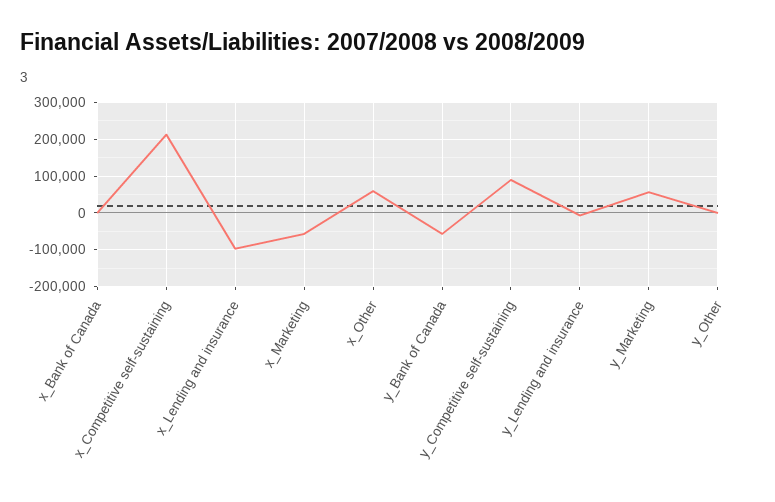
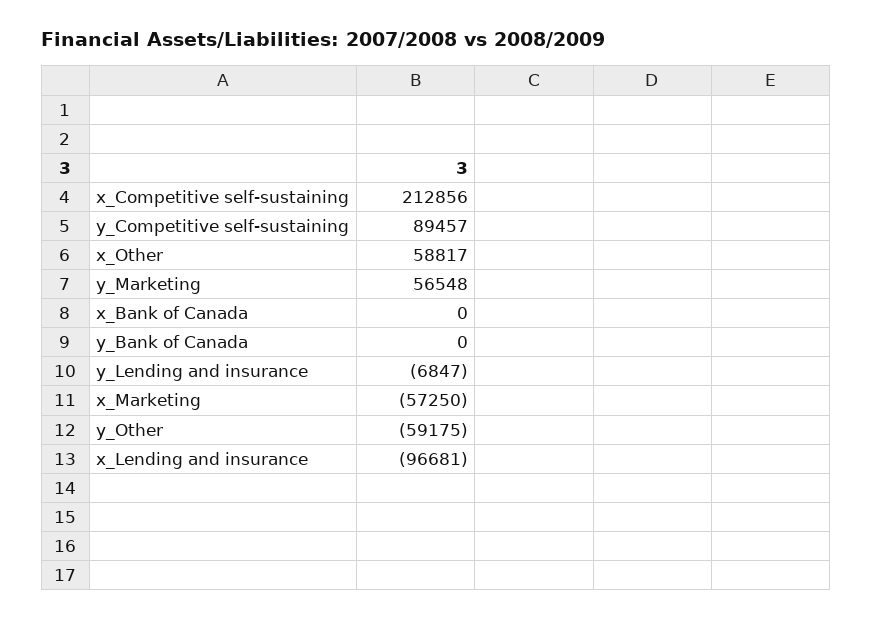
  {
    "x_Bank of Canada": 0,
    "x_Competitive self-sustaining": 212856,
    "x_Lending and insurance": -96681,
    "x_Marketing": -57250,
    "x_Other": 58817,
-   "y_Bank of Canada": -60000,
+   "y_Bank of Canada": 0,
    "y_Competitive self-sustaining": 89457,
    "y_Lending and insurance": -6847,
    "y_Marketing": 56548,
-   "y_Other": 0
+   "y_Other": -59175
  }

